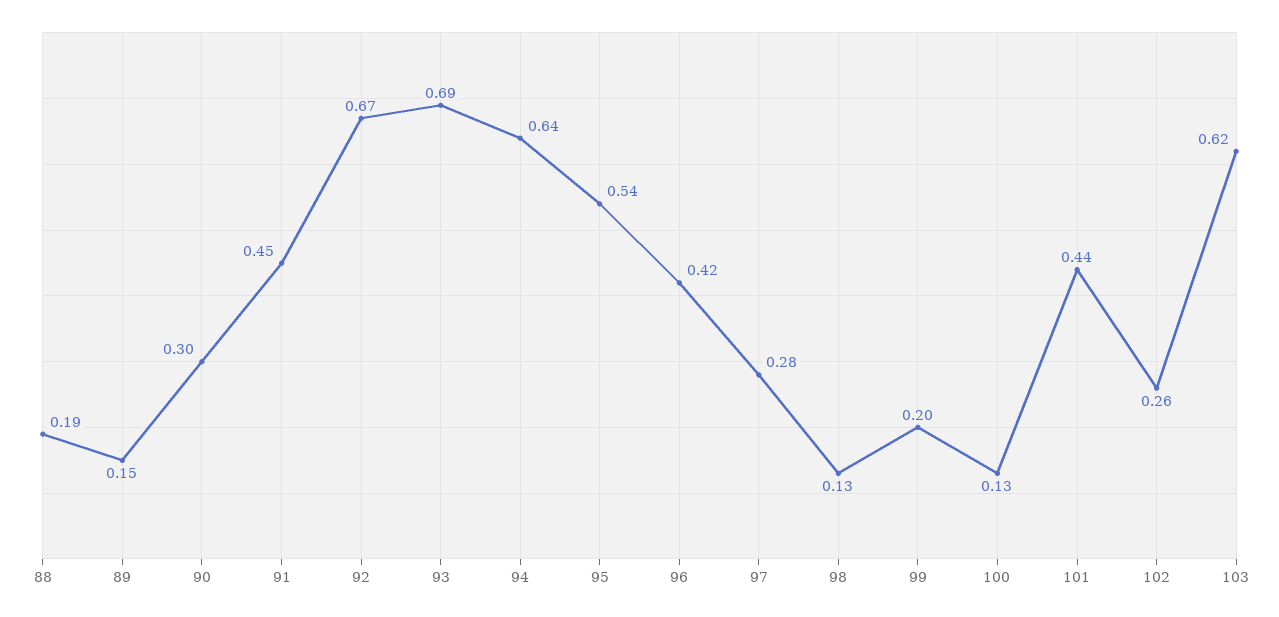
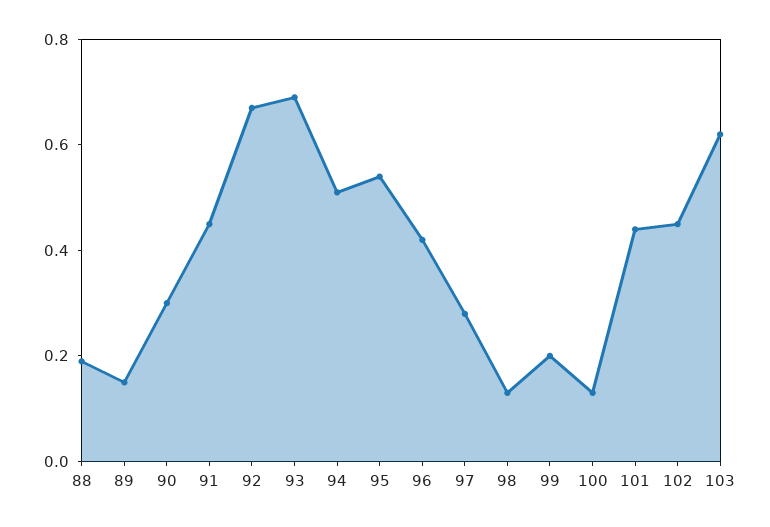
  {
    "88": 0.19,
    "89": 0.15,
    "90": 0.3,
    "91": 0.45,
    "92": 0.67,
    "93": 0.69,
-   "94": 0.64,
+   "94": 0.5,
    "95": 0.54,
    "96": 0.42,
    "97": 0.28,
    "98": 0.13,
    "99": 0.2,
    "100": 0.13,
    "101": 0.44,
-   "102": 0.26,
+   "102": 0.45,
    "103": 0.62
  }

